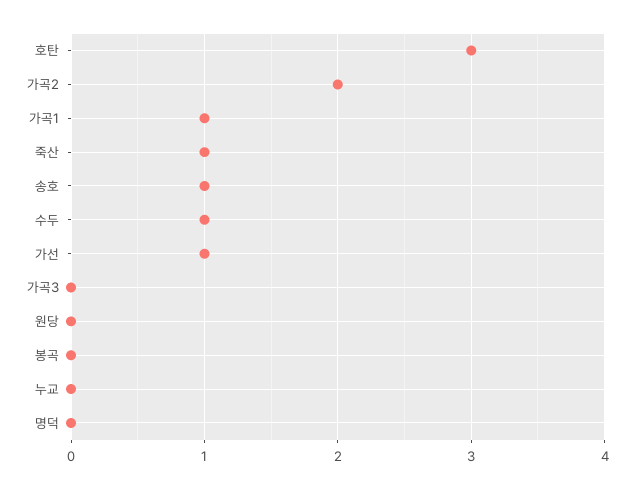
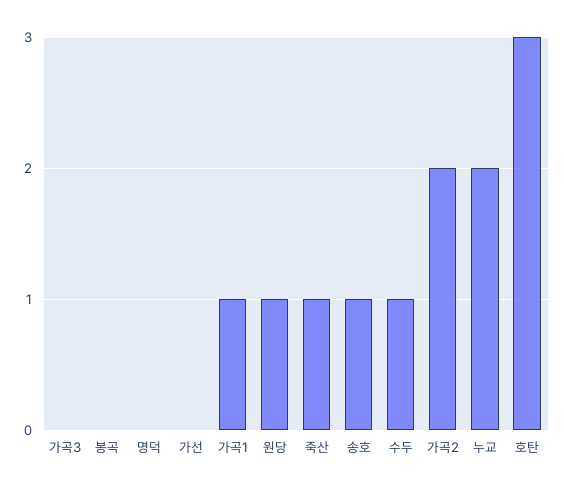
  {
    "호탄": 3,
    "가곡2": 2,
    "가곡1": 1,
    "죽산": 1,
    "송호": 1,
    "수두": 1,
-   "가선": 1,
+   "가선": 0,
    "가곡3": 0,
-   "원당": 0,
+   "원당": 1,
    "봉곡": 0,
-   "누교": 0,
+   "누교": 2,
    "명덕": 0
  }

